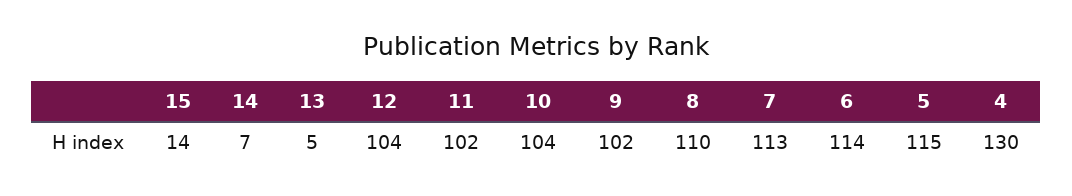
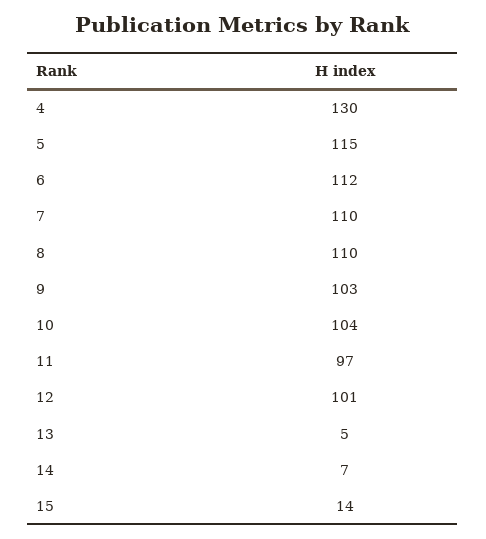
  {
    "15": 14,
    "14": 7,
    "13": 5,
-   "12": 104,
+   "12": 101,
-   "11": 102,
+   "11": 97,
    "10": 104,
-   "9": 102,
+   "9": 103,
    "8": 110,
-   "7": 113,
+   "7": 110,
-   "6": 114,
+   "6": 112,
    "5": 115,
    "4": 130
  }

